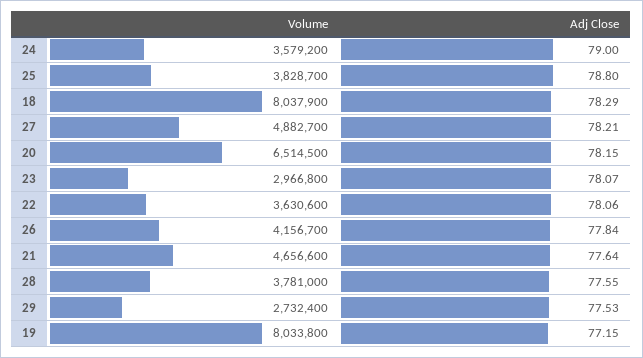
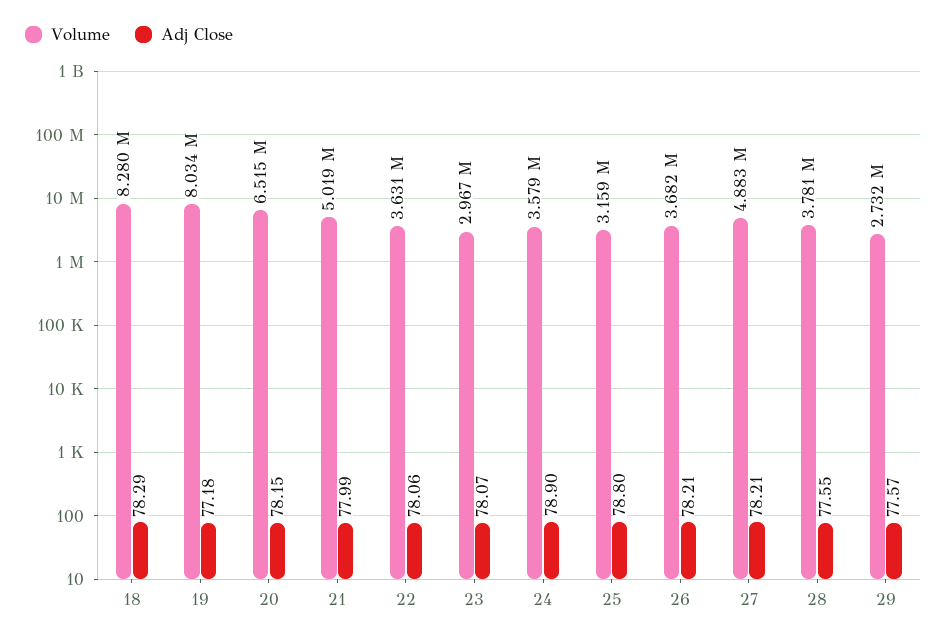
  {
    "Volume": {
      "24": 3579200,
-     "25": 3828700,
+     "25": 3159000,
-     "18": 8037900,
+     "18": 8280000,
      "27": 4882700,
      "20": 6514500,
      "23": 2966800,
      "22": 3630600,
-     "26": 4156700,
+     "26": 3682000,
-     "21": 4656600,
+     "21": 5019000,
      "28": 3781000,
      "29": 2732400,
      "19": 8033800
    },
    "Adj Close": {
-     "24": 79,
+     "24": 78.9,
      "25": 78.8,
      "18": 78.29,
      "27": 78.21,
      "20": 78.15,
      "23": 78.07,
      "22": 78.06,
-     "26": 77.84,
+     "26": 78.21,
-     "21": 77.64,
+     "21": 77.99,
      "28": 77.55,
-     "29": 77.53,
+     "29": 77.57,
-     "19": 77.15
+     "19": 77.18
    }
  }

